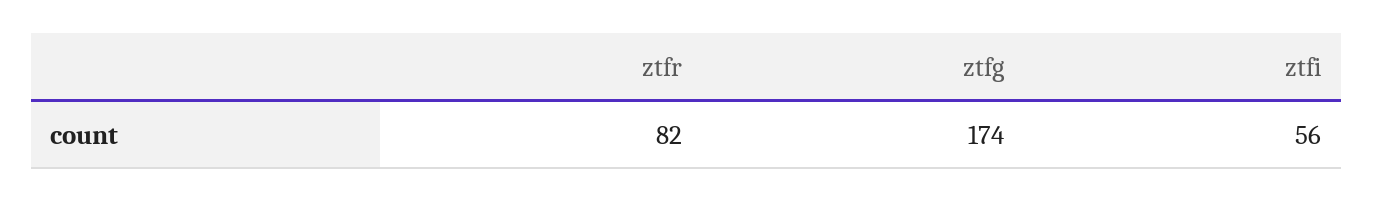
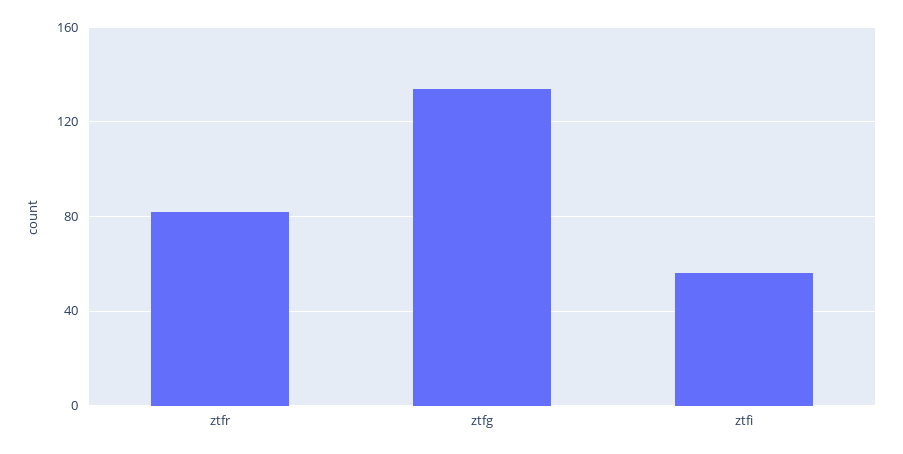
  {
    "ztfr": 82,
-   "ztfg": 174,
+   "ztfg": 135,
    "ztfi": 56
  }

